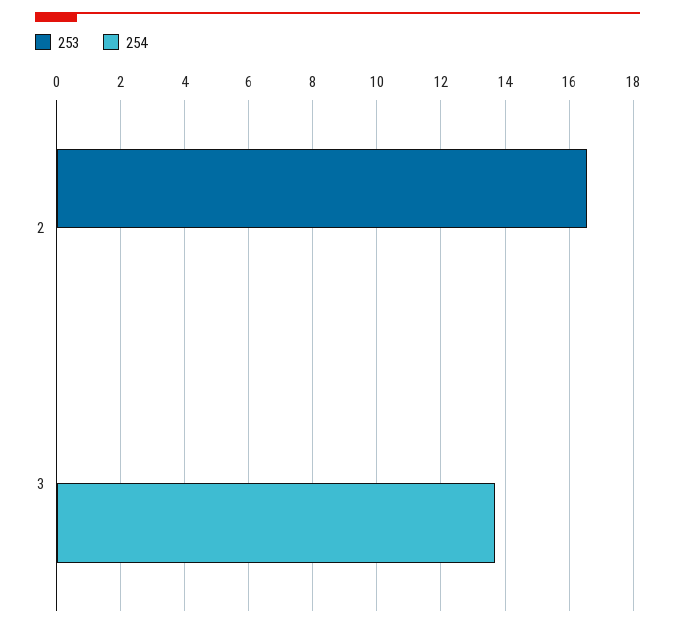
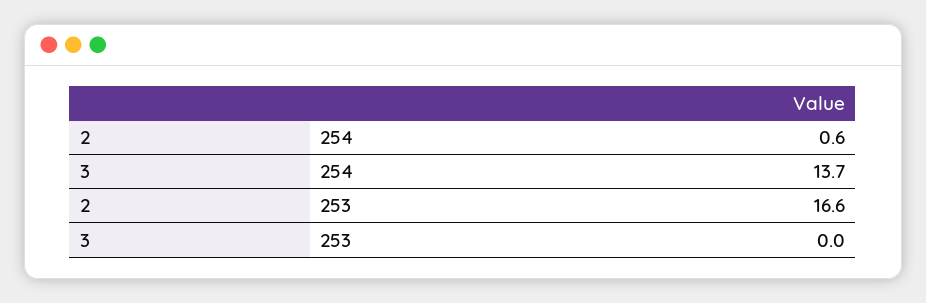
  {
    "253": {
      "2": 16.6,
      "3": 0
    },
    "254": {
-     "2": 0,
+     "2": 0.6,
      "3": 13.7
    }
  }

